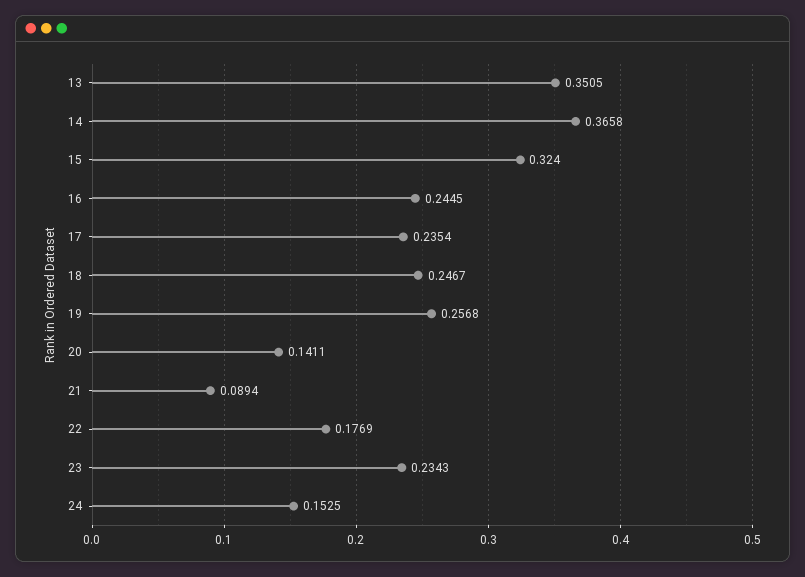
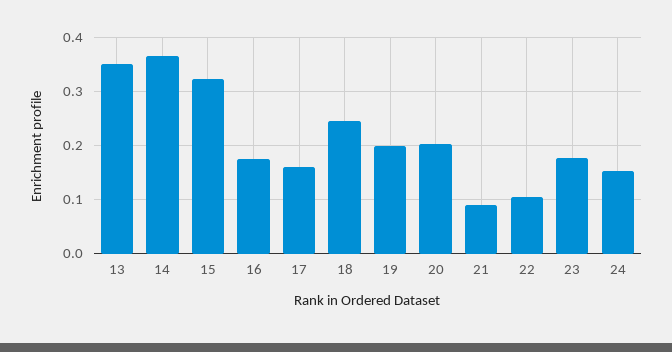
  {
    "13": 0.3505,
    "14": 0.3658,
    "15": 0.324,
-   "16": 0.2445,
+   "16": 0.18,
-   "17": 0.2354,
+   "17": 0.16,
    "18": 0.2467,
-   "19": 0.2568,
+   "19": 0.2,
-   "20": 0.1411,
+   "20": 0.2,
    "21": 0.0894,
-   "22": 0.1769,
+   "22": 0.1,
-   "23": 0.2343,
+   "23": 0.18,
    "24": 0.1525
  }

